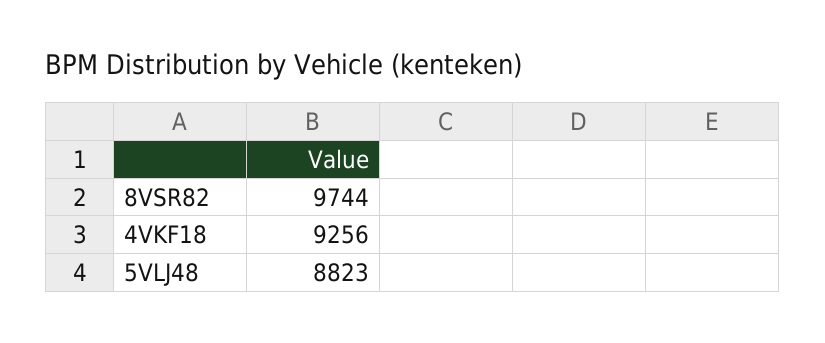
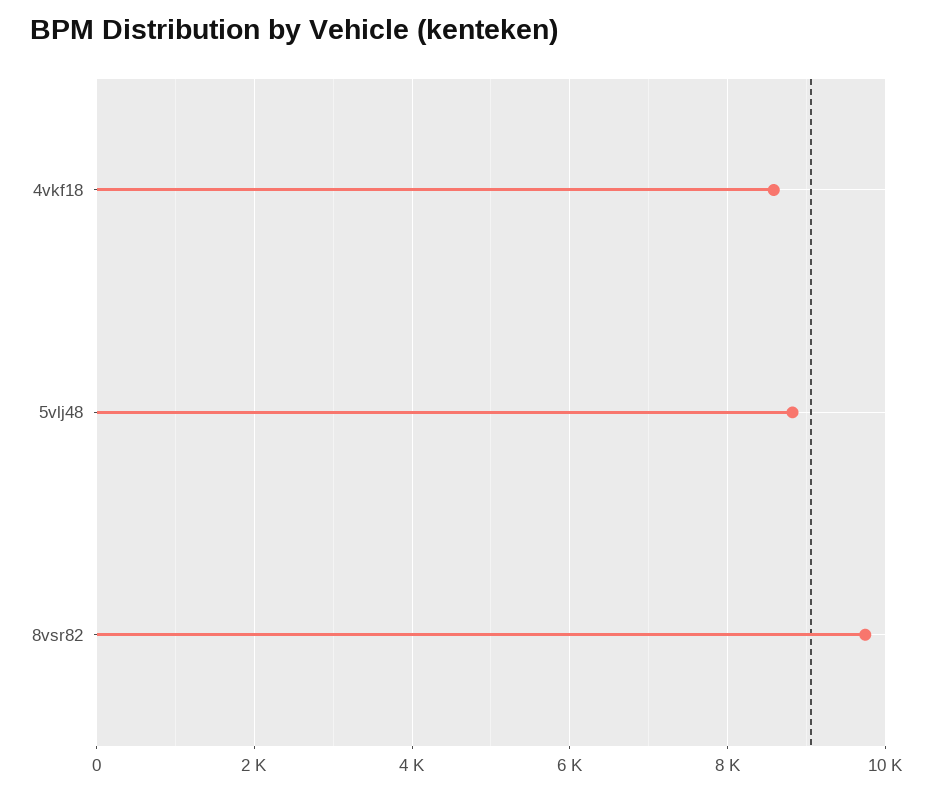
  {
    "8VSR82": 9744,
-   "4VKF18": 9256,
+   "4VKF18": 8600,
    "5VLJ48": 8823
  }

